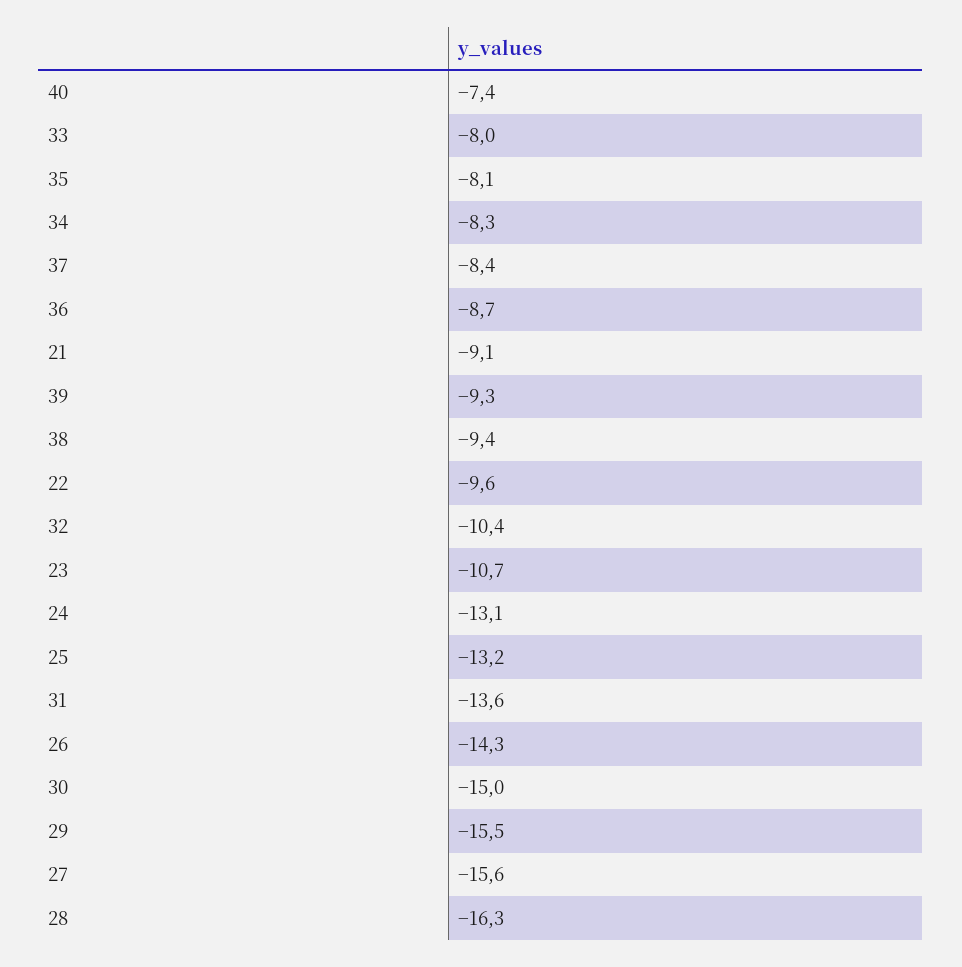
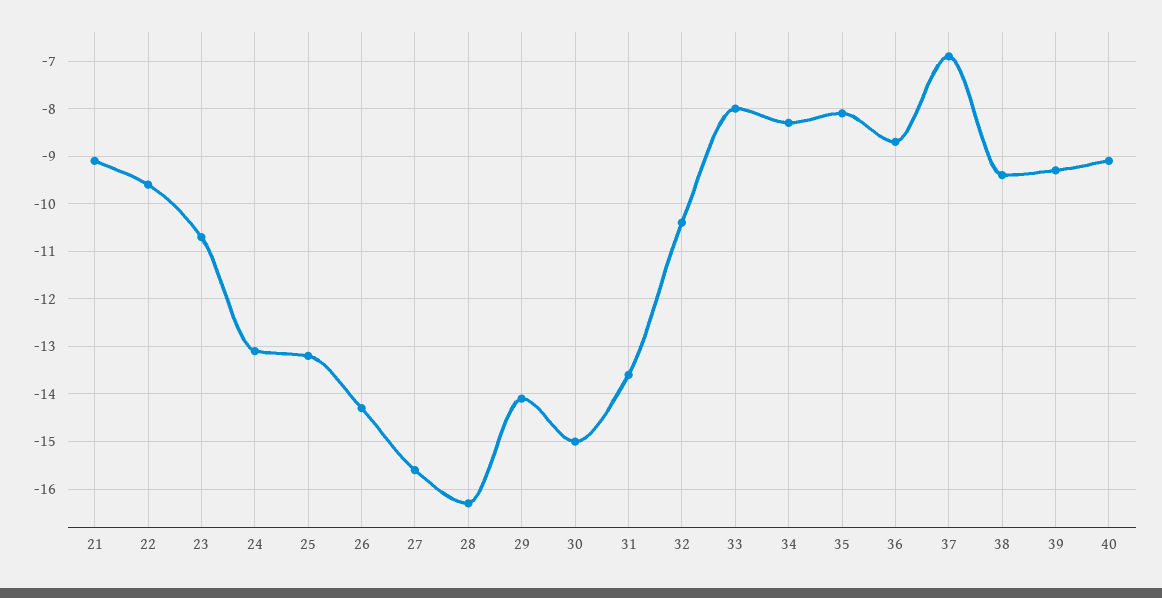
  {
-   "40": -7.4,
+   "40": -9,
    "33": -8,
    "35": -8.1,
    "34": -8.3,
-   "37": -8.4,
+   "37": -7,
    "36": -8.7,
    "21": -9.1,
    "39": -9.3,
    "38": -9.4,
    "22": -9.6,
    "32": -10.4,
    "23": -10.7,
    "24": -13.1,
    "25": -13.2,
    "31": -13.6,
    "26": -14.3,
    "30": -15,
-   "29": -15.5,
+   "29": -14,
    "27": -15.6,
    "28": -16.3
  }

